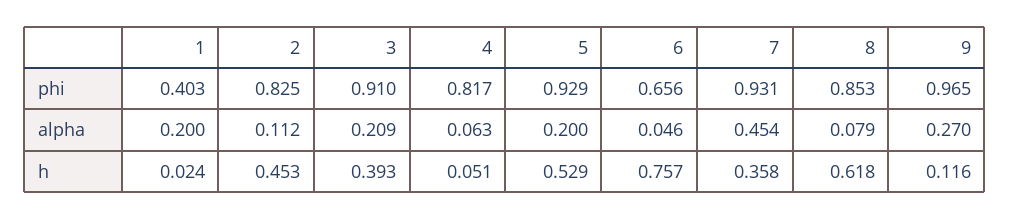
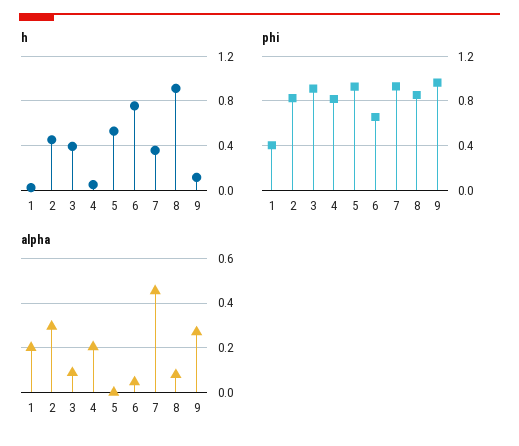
  {
    "phi": {
      "1": 0.403,
      "2": 0.825,
      "3": 0.91,
      "4": 0.817,
      "5": 0.929,
      "6": 0.656,
      "7": 0.931,
      "8": 0.853,
      "9": 0.965
    },
    "alpha": {
      "1": 0.2,
-     "2": 0.112,
+     "2": 0.3,
-     "3": 0.209,
+     "3": 0.1,
-     "4": 0.063,
+     "4": 0.2,
-     "5": 0.2,
+     "5": 0,
      "6": 0.046,
      "7": 0.454,
      "8": 0.079,
      "9": 0.27
    },
    "h": {
      "1": 0.024,
      "2": 0.453,
      "3": 0.393,
      "4": 0.051,
      "5": 0.529,
      "6": 0.757,
      "7": 0.358,
-     "8": 0.618,
+     "8": 0.9,
      "9": 0.116
    }
  }

